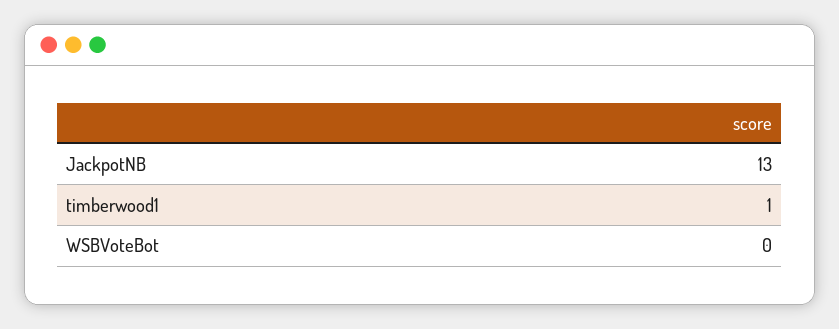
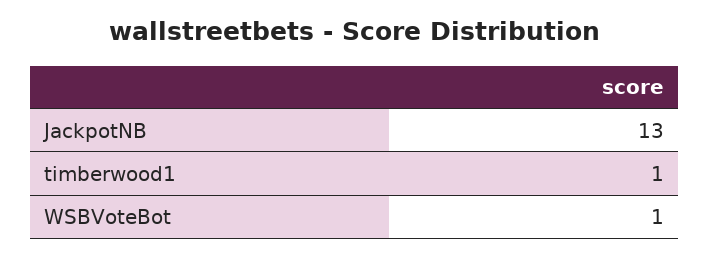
  {
    "JackpotNB": 13,
    "timberwood1": 1,
-   "WSBVoteBot": 0
+   "WSBVoteBot": 1
  }

